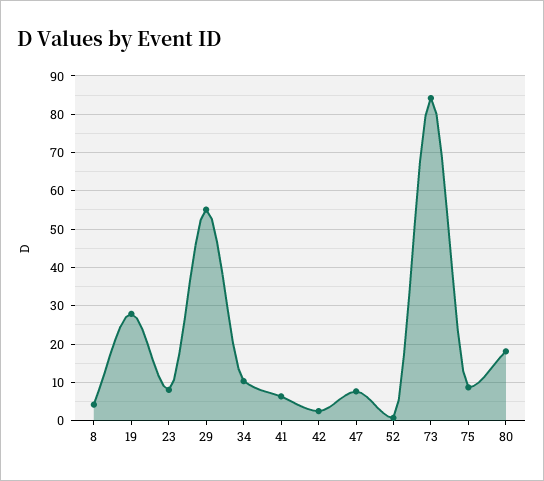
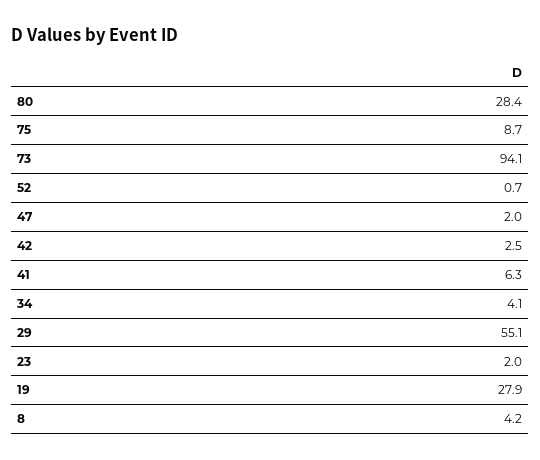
  {
    "8": 4.2,
    "19": 27.9,
-   "23": 8,
+   "23": 2,
    "29": 55.1,
-   "34": 10,
+   "34": 4.1,
    "41": 6.3,
    "42": 2.5,
-   "47": 8,
+   "47": 2,
    "52": 0.7,
-   "73": 84,
+   "73": 94.1,
    "75": 8.7,
-   "80": 18
+   "80": 28.4
  }

